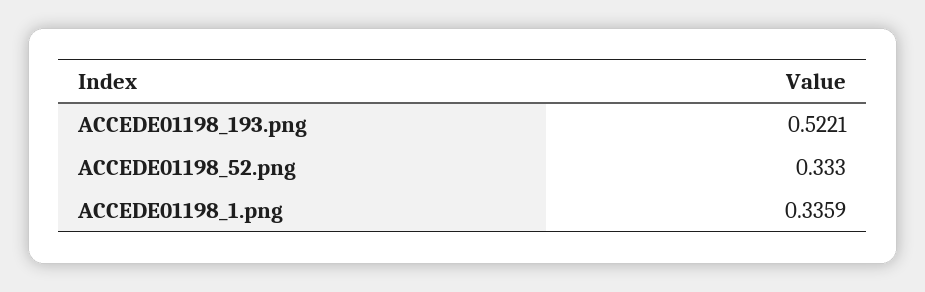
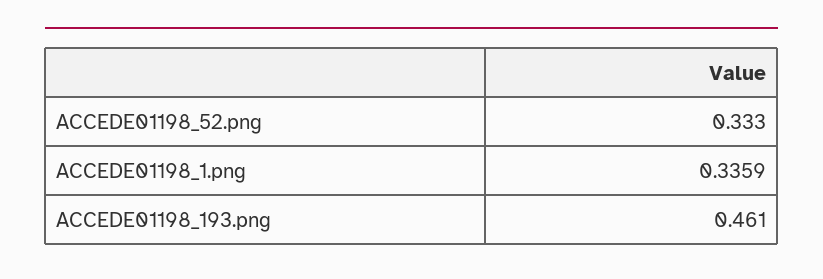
  {
-   "ACCEDE01198_193.png": 0.5221,
+   "ACCEDE01198_193.png": 0.461,
    "ACCEDE01198_52.png": 0.333,
    "ACCEDE01198_1.png": 0.3359
  }

